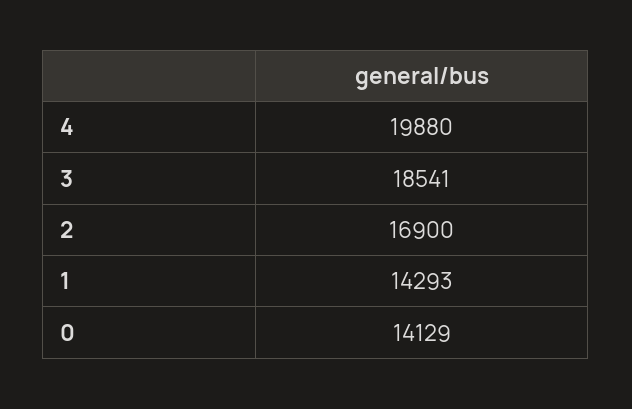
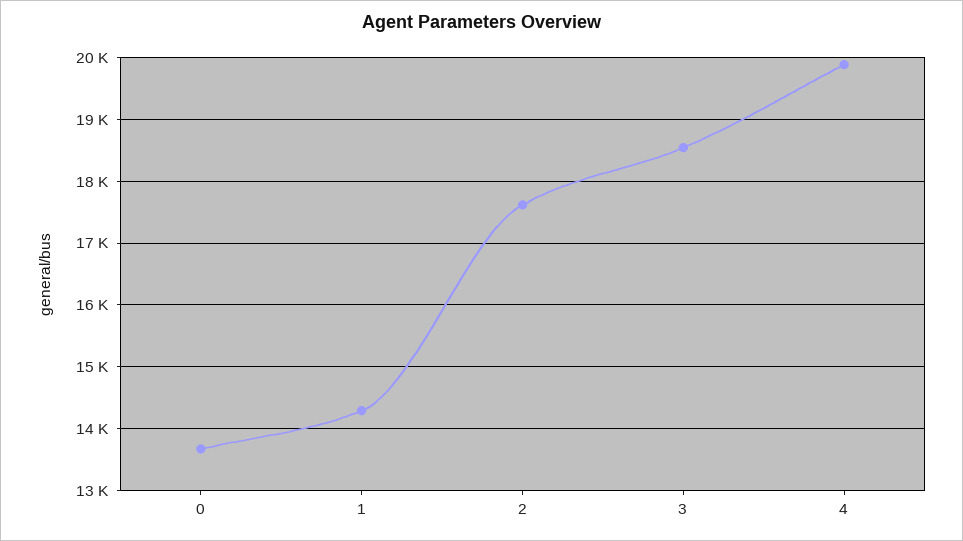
  {
    "4": 19880,
    "3": 18541,
-   "2": 16900,
+   "2": 17600,
    "1": 14293,
-   "0": 14129
+   "0": 13700
  }

